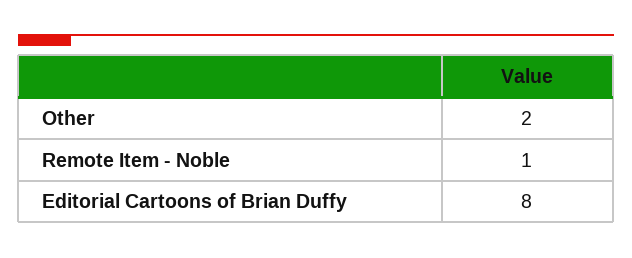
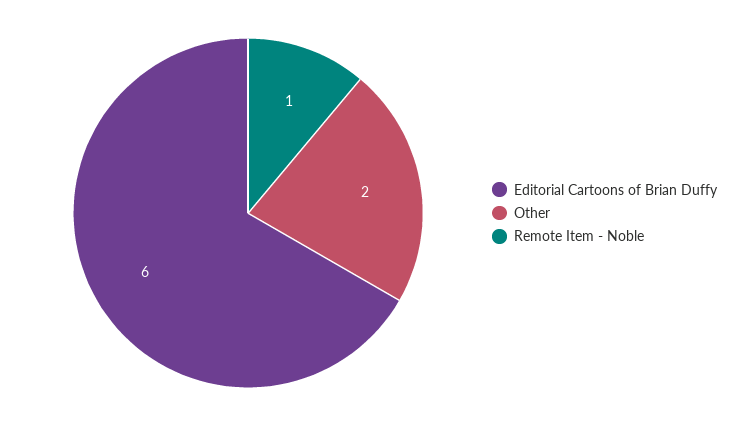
  {
    "Other": 2,
    "Remote Item - Noble": 1,
-   "Editorial Cartoons of Brian Duffy": 8
+   "Editorial Cartoons of Brian Duffy": 6
  }

